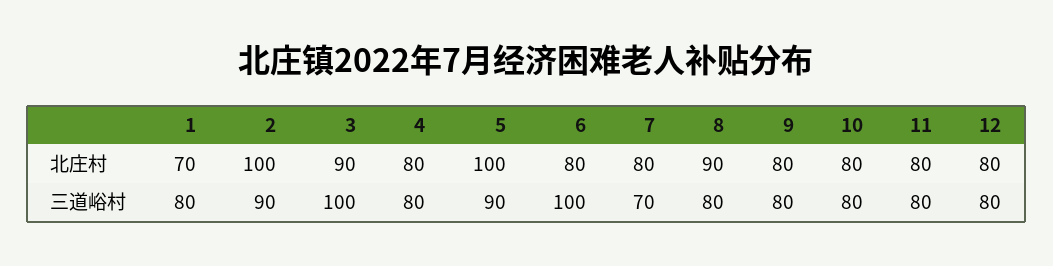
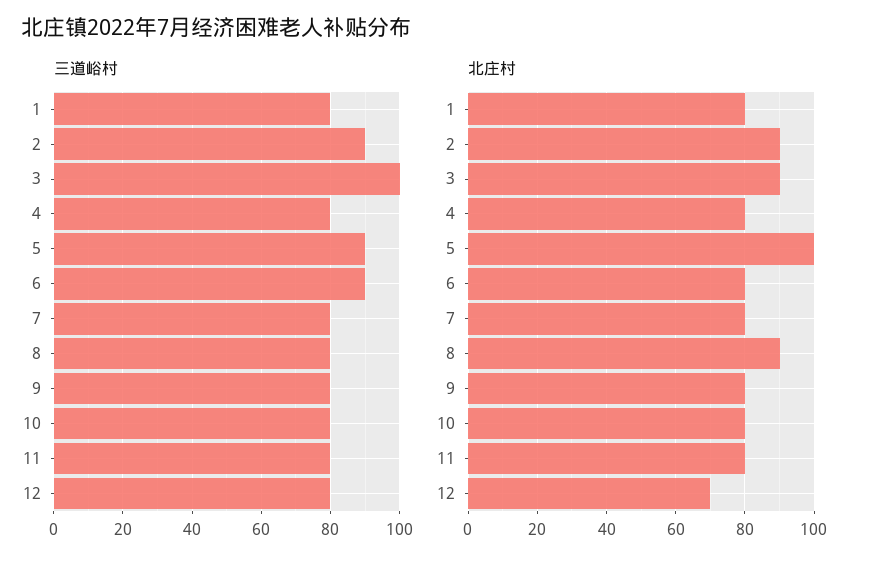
  {
    "北庄村": {
-     "1": 70,
+     "1": 80,
-     "2": 100,
+     "2": 90,
      "3": 90,
      "4": 80,
      "5": 100,
      "6": 80,
      "7": 80,
      "8": 90,
      "9": 80,
      "10": 80,
      "11": 80,
-     "12": 80
+     "12": 70
    },
    "三道峪村": {
      "1": 80,
      "2": 90,
      "3": 100,
      "4": 80,
      "5": 90,
-     "6": 100,
+     "6": 90,
-     "7": 70,
+     "7": 80,
      "8": 80,
      "9": 80,
      "10": 80,
      "11": 80,
      "12": 80
    }
  }

